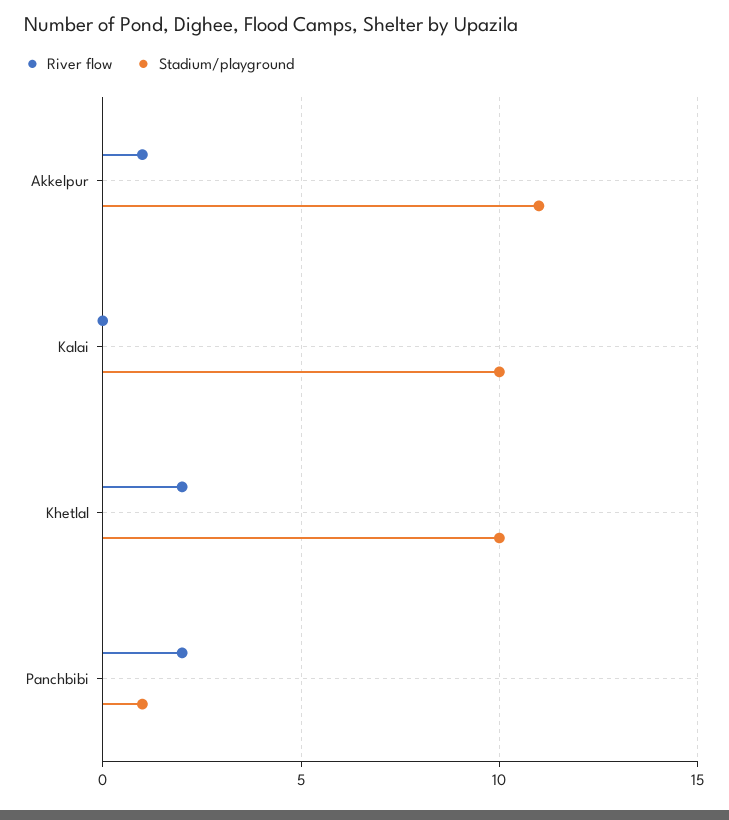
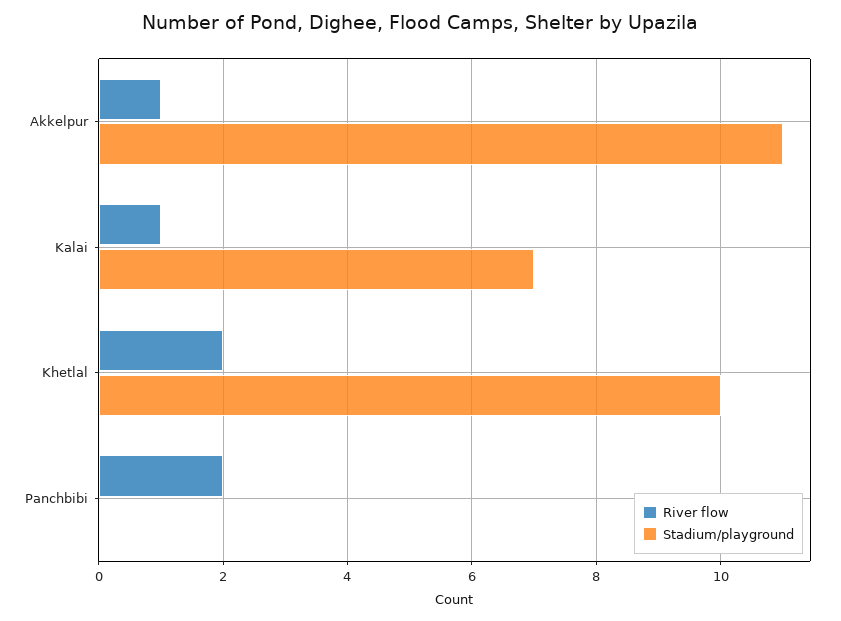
  {
    "River flow": {
      "Akkelpur": 1,
-     "Kalai": 0,
+     "Kalai": 1,
      "Khetlal": 2,
      "Panchbibi": 2
    },
    "Stadium/playground": {
      "Akkelpur": 11,
-     "Kalai": 10,
+     "Kalai": 7,
      "Khetlal": 10,
-     "Panchbibi": 1
+     "Panchbibi": 0
    }
  }

